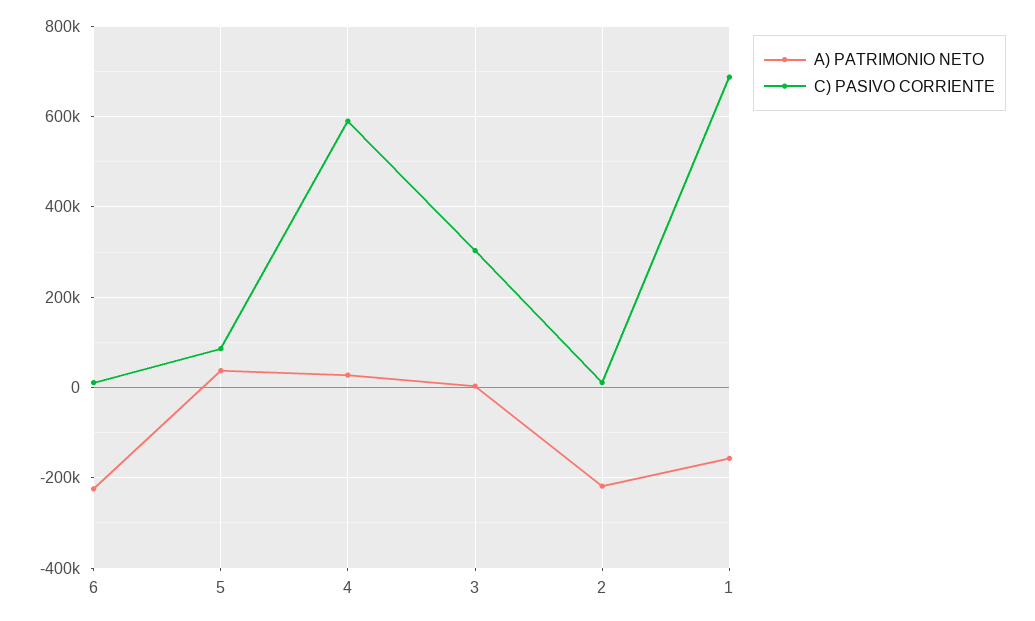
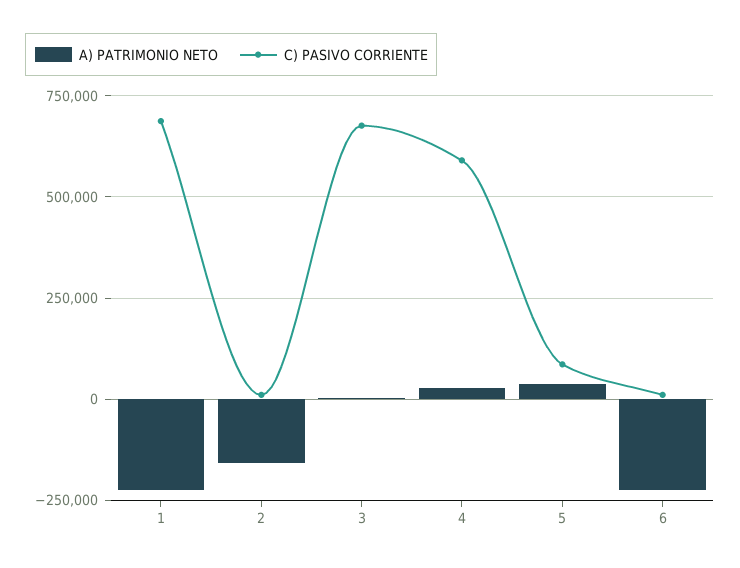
  {
    "A) PATRIMONIO NETO": {
      "6": -220000,
      "5": 40000,
      "4": 20000,
      "3": 0,
-     "2": -220000,
+     "2": -150000,
-     "1": -160000
+     "1": -225000
    },
    "C) PASIVO CORRIENTE": {
      "6": 20000,
      "5": 80000,
      "4": 600000,
-     "3": 300000,
+     "3": 675000,
      "2": 20000,
      "1": 680000
    }
  }

